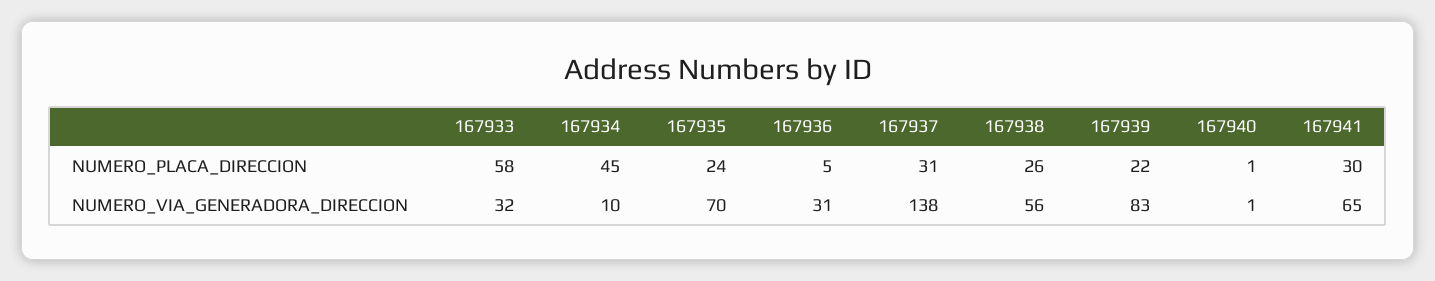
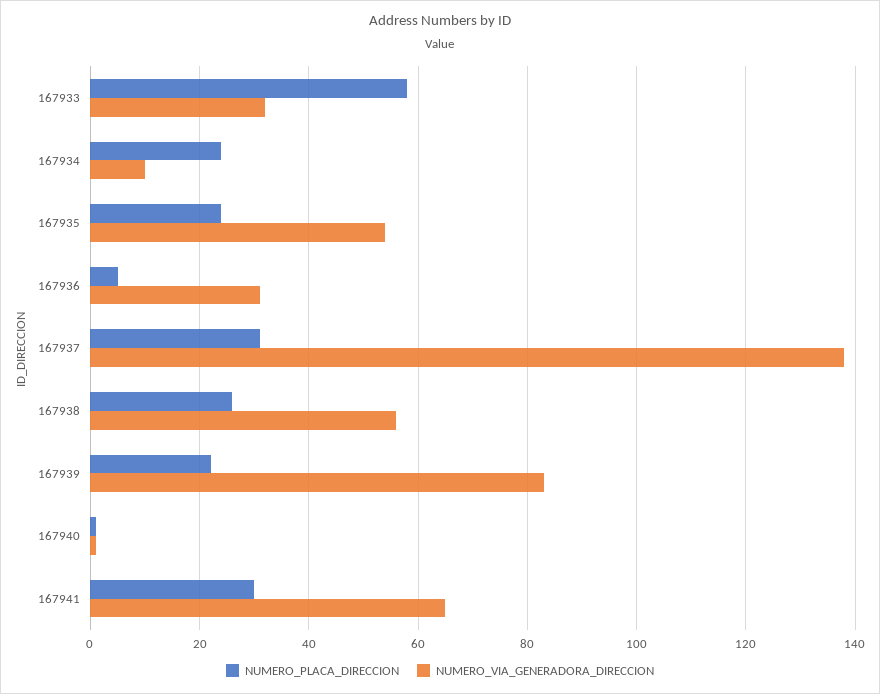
  {
    "NUMERO_PLACA_DIRECCION": {
      "167933": 58,
-     "167934": 45,
+     "167934": 25,
      "167935": 24,
      "167936": 5,
      "167937": 31,
      "167938": 26,
      "167939": 22,
      "167940": 1,
      "167941": 30
    },
    "NUMERO_VIA_GENERADORA_DIRECCION": {
      "167933": 32,
      "167934": 10,
-     "167935": 70,
+     "167935": 55,
      "167936": 31,
      "167937": 138,
      "167938": 56,
      "167939": 83,
      "167940": 1,
      "167941": 65
    }
  }

